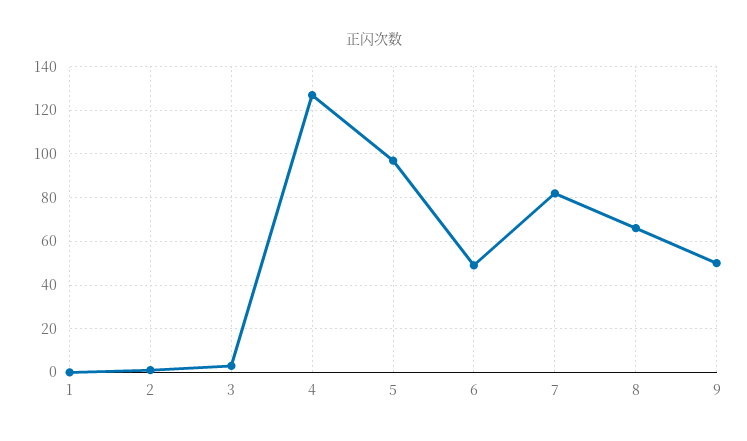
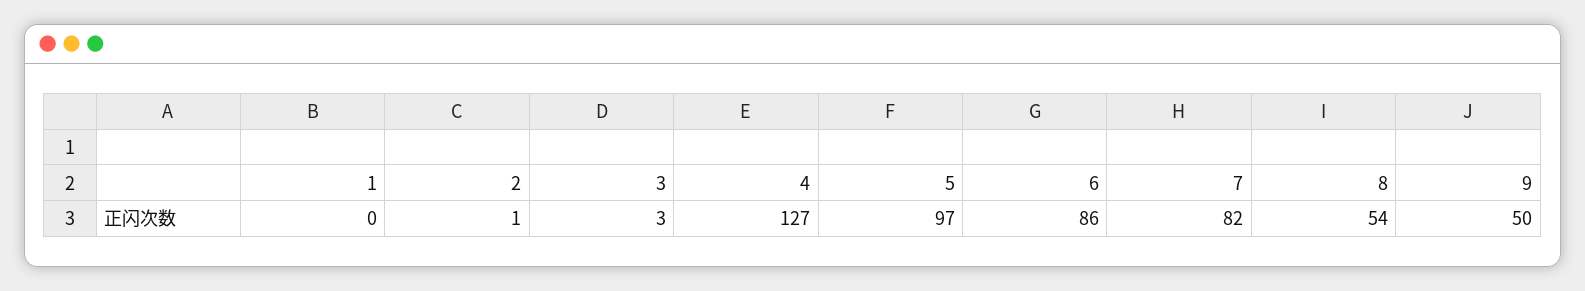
  {
    "1": 0,
    "2": 1,
    "3": 3,
    "4": 127,
    "5": 97,
-   "6": 50,
+   "6": 86,
    "7": 82,
-   "8": 65,
+   "8": 54,
    "9": 50
  }

